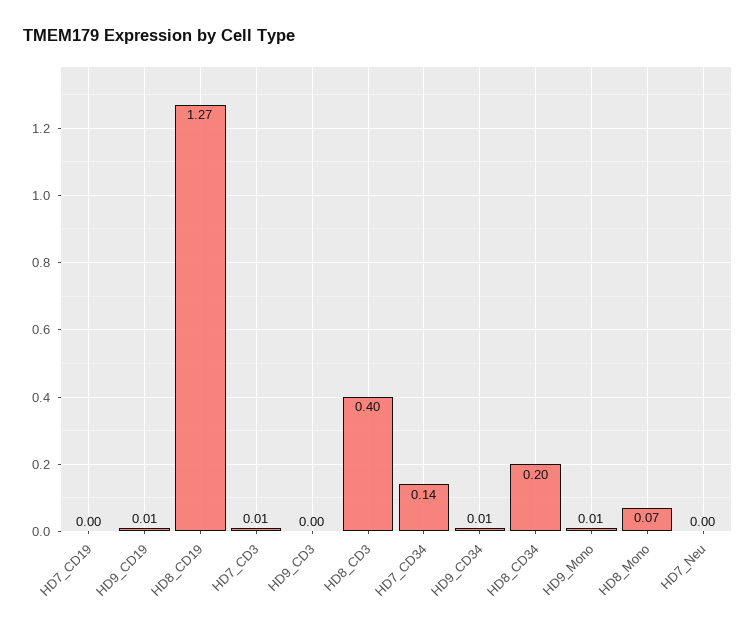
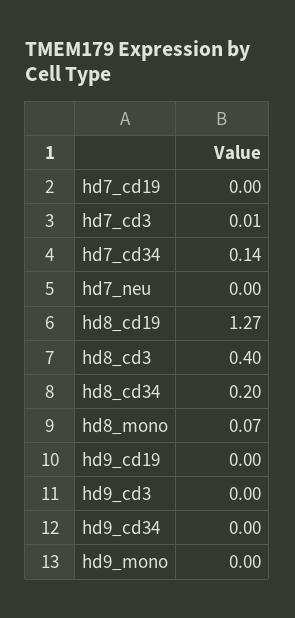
  {
    "HD7_CD19": 0,
-   "HD9_CD19": 0.01,
+   "HD9_CD19": 0,
    "HD8_CD19": 1.27,
    "HD7_CD3": 0.01,
    "HD9_CD3": 0,
    "HD8_CD3": 0.4,
    "HD7_CD34": 0.14,
-   "HD9_CD34": 0.01,
+   "HD9_CD34": 0,
    "HD8_CD34": 0.2,
-   "HD9_Mono": 0.01,
+   "HD9_Mono": 0,
    "HD8_Mono": 0.07,
    "HD7_Neu": 0
  }

